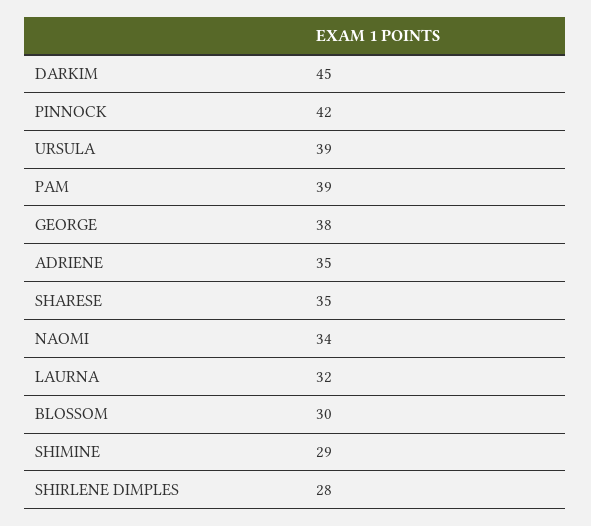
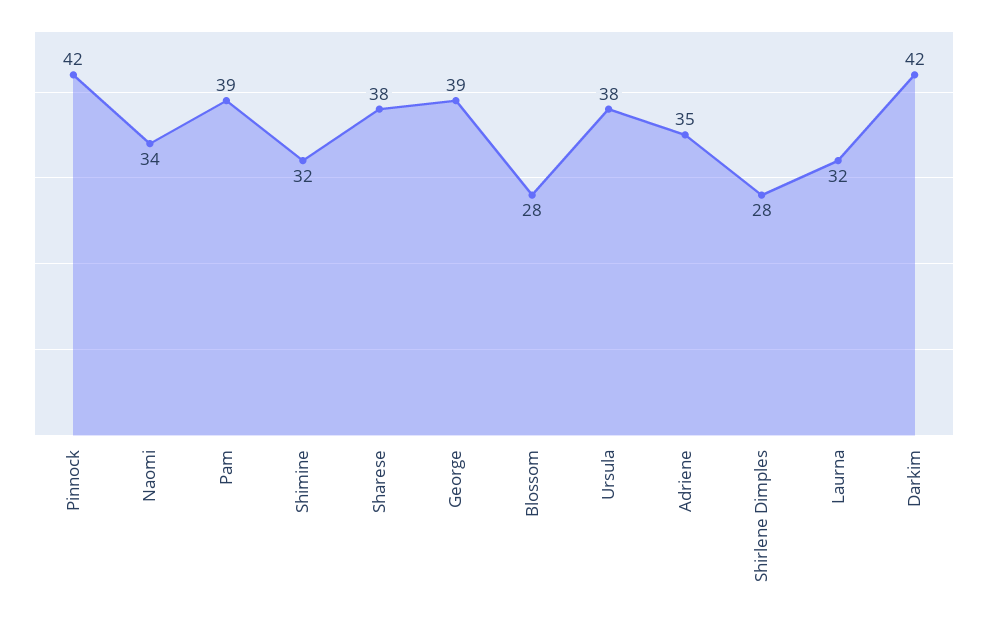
  {
-   "DARKIM": 45,
+   "DARKIM": 42,
    "PINNOCK": 42,
-   "URSULA": 39,
+   "URSULA": 38,
    "PAM": 39,
-   "GEORGE": 38,
+   "GEORGE": 39,
    "ADRIENE": 35,
-   "SHARESE": 35,
+   "SHARESE": 38,
    "NAOMI": 34,
    "LAURNA": 32,
-   "BLOSSOM": 30,
+   "BLOSSOM": 28,
-   "SHIMINE": 29,
+   "SHIMINE": 32,
    "SHIRLENE DIMPLES": 28
  }

